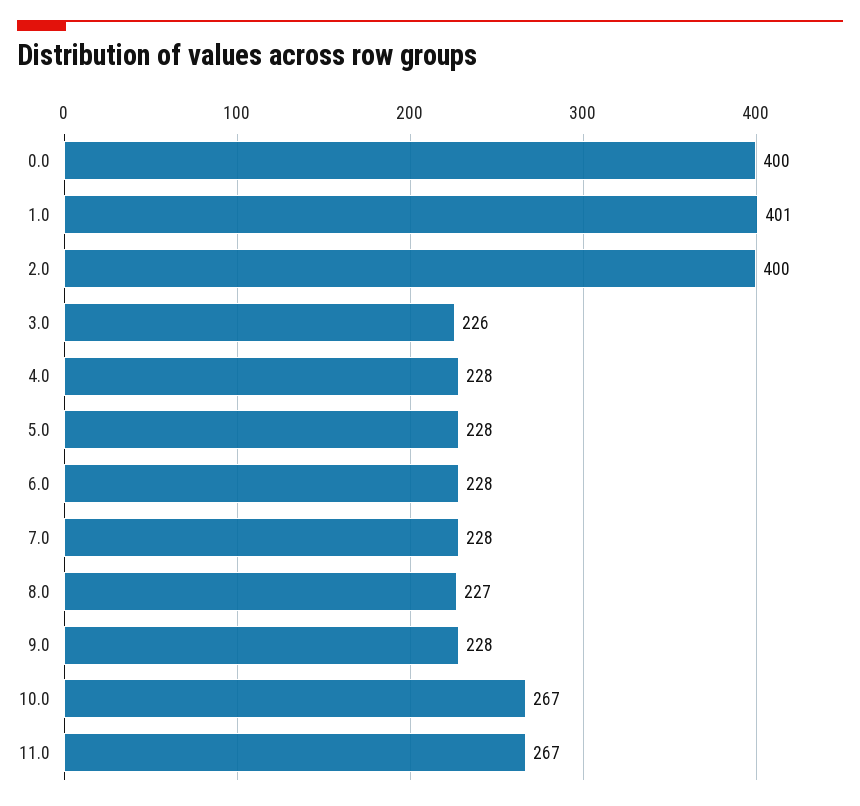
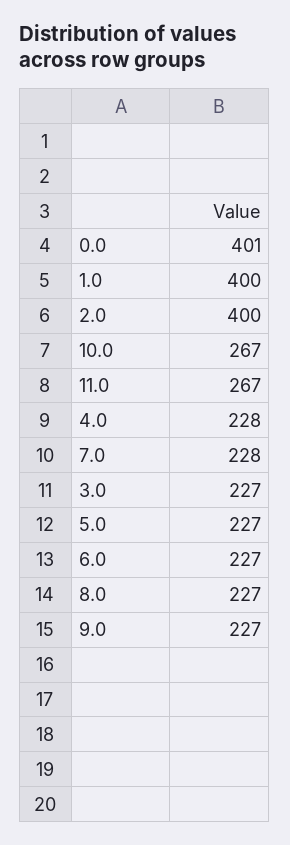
  {
-   "0.0": 400,
+   "0.0": 401,
-   "1.0": 401,
+   "1.0": 400,
    "2.0": 400,
-   "3.0": 226,
+   "3.0": 227,
    "4.0": 228,
-   "5.0": 228,
+   "5.0": 227,
-   "6.0": 228,
+   "6.0": 227,
    "7.0": 228,
    "8.0": 227,
-   "9.0": 228,
+   "9.0": 227,
    "10.0": 267,
    "11.0": 267
  }

